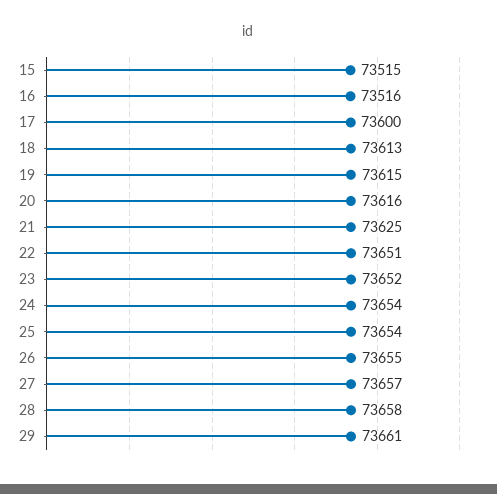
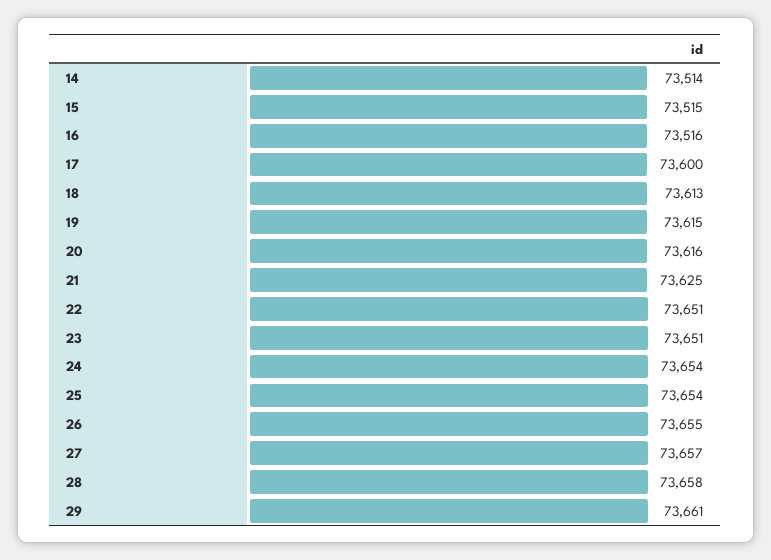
  {
    "15": 73515,
    "16": 73516,
    "17": 73600,
    "18": 73613,
    "19": 73615,
    "20": 73616,
    "21": 73625,
    "22": 73651,
-   "23": 73652,
+   "23": 73651,
    "24": 73654,
    "25": 73654,
    "26": 73655,
    "27": 73657,
    "28": 73658,
-   "29": 73661
+   "29": 73661,
+   "14": 73514
  }

